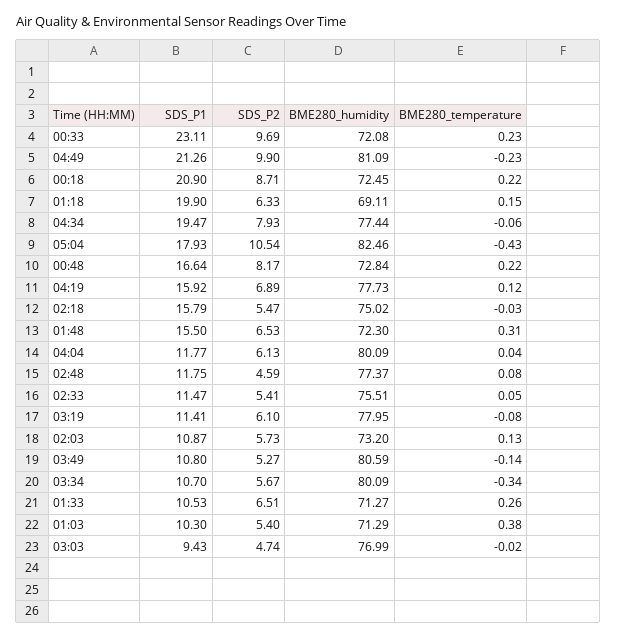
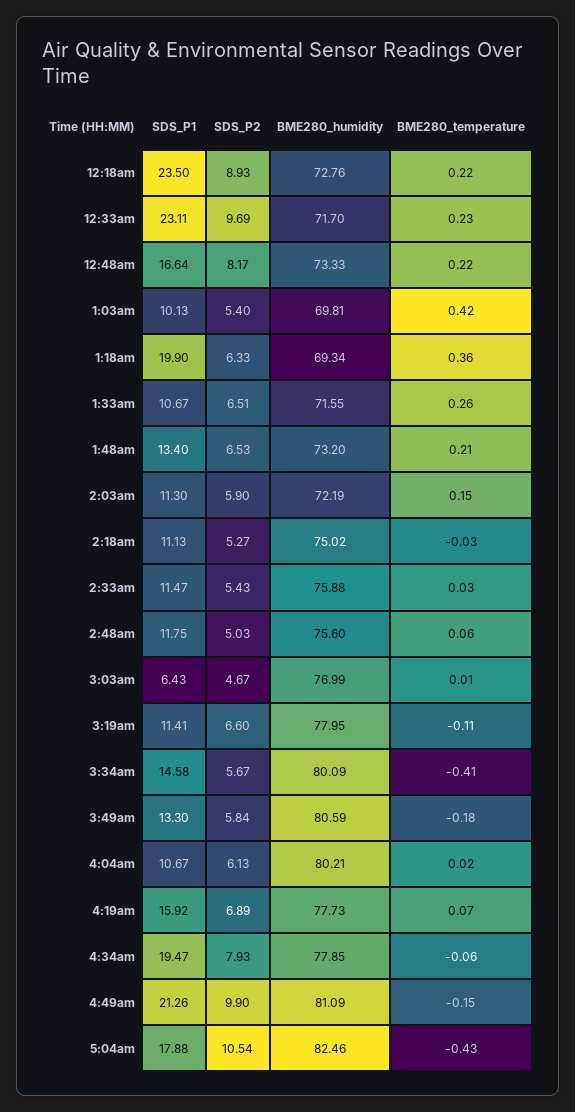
  {
    "SDS_P1": {
      "00:33": 23.11,
      "04:49": 21.26,
-     "00:18": 20.9,
+     "00:18": 23.5,
      "01:18": 19.9,
      "04:34": 19.47,
-     "05:04": 17.93,
+     "05:04": 17.88,
      "00:48": 16.64,
      "04:19": 15.92,
-     "02:18": 15.79,
+     "02:18": 11.13,
-     "01:48": 15.5,
+     "01:48": 13.4,
-     "04:04": 11.77,
+     "04:04": 10.67,
      "02:48": 11.75,
      "02:33": 11.47,
      "03:19": 11.41,
-     "02:03": 10.87,
+     "02:03": 11.3,
-     "03:49": 10.8,
+     "03:49": 13.3,
-     "03:34": 10.7,
+     "03:34": 14.58,
-     "01:33": 10.53,
+     "01:33": 10.67,
-     "01:03": 10.3,
+     "01:03": 10.13,
-     "03:03": 9.43
+     "03:03": 6.43
    },
    "SDS_P2": {
      "00:33": 9.69,
      "04:49": 9.9,
-     "00:18": 8.71,
+     "00:18": 8.93,
      "01:18": 6.33,
      "04:34": 7.93,
      "05:04": 10.54,
      "00:48": 8.17,
      "04:19": 6.89,
-     "02:18": 5.47,
+     "02:18": 5.27,
      "01:48": 6.53,
      "04:04": 6.13,
-     "02:48": 4.59,
+     "02:48": 5.03,
-     "02:33": 5.41,
+     "02:33": 5.43,
-     "03:19": 6.1,
+     "03:19": 6.6,
-     "02:03": 5.73,
+     "02:03": 5.9,
-     "03:49": 5.27,
+     "03:49": 5.84,
      "03:34": 5.67,
      "01:33": 6.51,
      "01:03": 5.4,
-     "03:03": 4.74
+     "03:03": 4.67
    },
    "BME280_humidity": {
-     "00:33": 72.08,
+     "00:33": 71.7,
      "04:49": 81.09,
-     "00:18": 72.45,
+     "00:18": 72.76,
-     "01:18": 69.11,
+     "01:18": 69.34,
-     "04:34": 77.44,
+     "04:34": 77.85,
      "05:04": 82.46,
-     "00:48": 72.84,
+     "00:48": 73.33,
      "04:19": 77.73,
      "02:18": 75.02,
-     "01:48": 72.3,
+     "01:48": 73.2,
-     "04:04": 80.09,
+     "04:04": 80.21,
-     "02:48": 77.37,
+     "02:48": 75.6,
-     "02:33": 75.51,
+     "02:33": 75.88,
      "03:19": 77.95,
-     "02:03": 73.2,
+     "02:03": 72.19,
      "03:49": 80.59,
      "03:34": 80.09,
-     "01:33": 71.27,
+     "01:33": 71.55,
-     "01:03": 71.29,
+     "01:03": 69.81,
      "03:03": 76.99
    },
    "BME280_temperature": {
      "00:33": 0.23,
-     "04:49": -0.23,
+     "04:49": -0.15,
      "00:18": 0.22,
-     "01:18": 0.15,
+     "01:18": 0.36,
      "04:34": -0.06,
      "05:04": -0.43,
      "00:48": 0.22,
-     "04:19": 0.12,
+     "04:19": 0.07,
      "02:18": -0.03,
-     "01:48": 0.31,
+     "01:48": 0.21,
-     "04:04": 0.04,
+     "04:04": 0.02,
-     "02:48": 0.08,
+     "02:48": 0.06,
-     "02:33": 0.05,
+     "02:33": 0.03,
-     "03:19": -0.08,
+     "03:19": -0.11,
-     "02:03": 0.13,
+     "02:03": 0.15,
-     "03:49": -0.14,
+     "03:49": -0.18,
-     "03:34": -0.34,
+     "03:34": -0.41,
      "01:33": 0.26,
-     "01:03": 0.38,
+     "01:03": 0.42,
-     "03:03": -0.02
+     "03:03": 0.01
    }
  }

